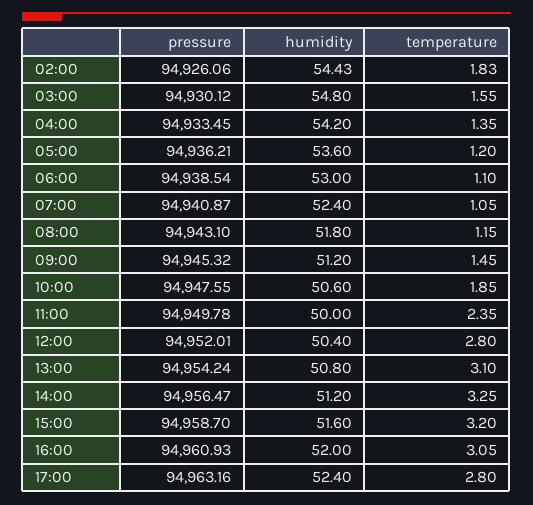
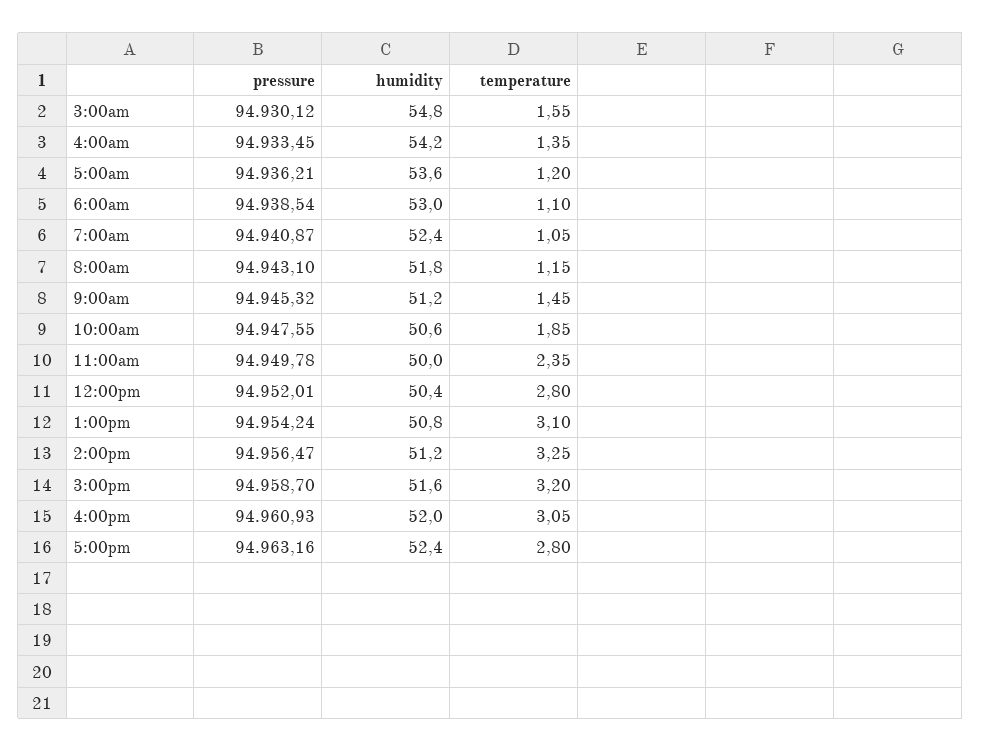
  {
    "pressure": {
-     "02:00": 94926.06,
      "03:00": 94930.12,
      "04:00": 94933.45,
      "05:00": 94936.21,
      "06:00": 94938.54,
      "07:00": 94940.87,
      "08:00": 94943.1,
      "09:00": 94945.32,
      "10:00": 94947.55,
      "11:00": 94949.78,
      "12:00": 94952.01,
      "13:00": 94954.24,
      "14:00": 94956.47,
      "15:00": 94958.7,
      "16:00": 94960.93,
      "17:00": 94963.16
    },
    "humidity": {
-     "02:00": 54.43,
      "03:00": 54.8,
      "04:00": 54.2,
      "05:00": 53.6,
      "06:00": 53,
      "07:00": 52.4,
      "08:00": 51.8,
      "09:00": 51.2,
      "10:00": 50.6,
      "11:00": 50,
      "12:00": 50.4,
      "13:00": 50.8,
      "14:00": 51.2,
      "15:00": 51.6,
      "16:00": 52,
      "17:00": 52.4
    },
    "temperature": {
-     "02:00": 1.83,
      "03:00": 1.55,
      "04:00": 1.35,
      "05:00": 1.2,
      "06:00": 1.1,
      "07:00": 1.05,
      "08:00": 1.15,
      "09:00": 1.45,
      "10:00": 1.85,
      "11:00": 2.35,
      "12:00": 2.8,
      "13:00": 3.1,
      "14:00": 3.25,
      "15:00": 3.2,
      "16:00": 3.05,
      "17:00": 2.8
    }
  }

